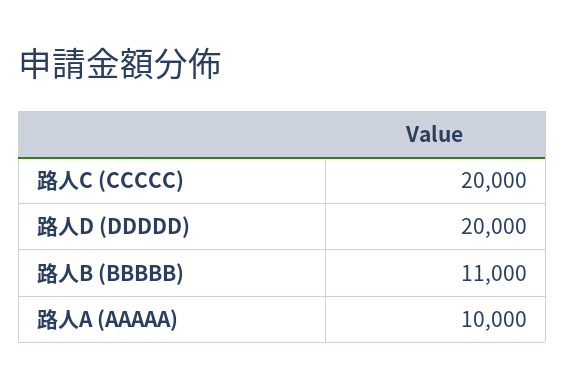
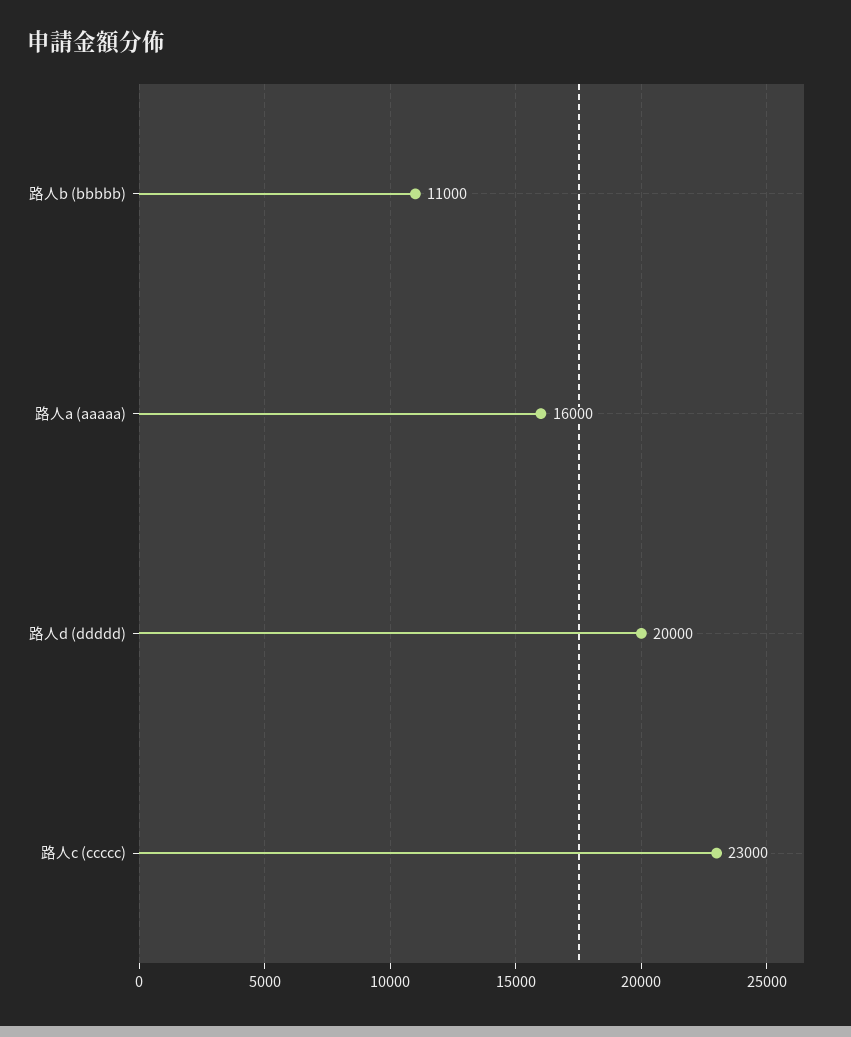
  {
-   "路人C (CCCCC)": 20000,
+   "路人C (CCCCC)": 23000,
    "路人D (DDDDD)": 20000,
    "路人B (BBBBB)": 11000,
-   "路人A (AAAAA)": 10000
+   "路人A (AAAAA)": 16000
  }

